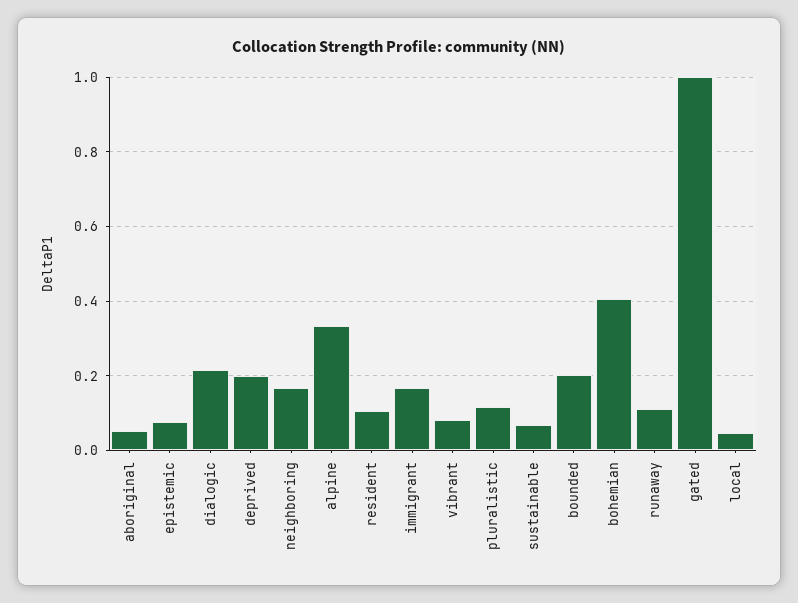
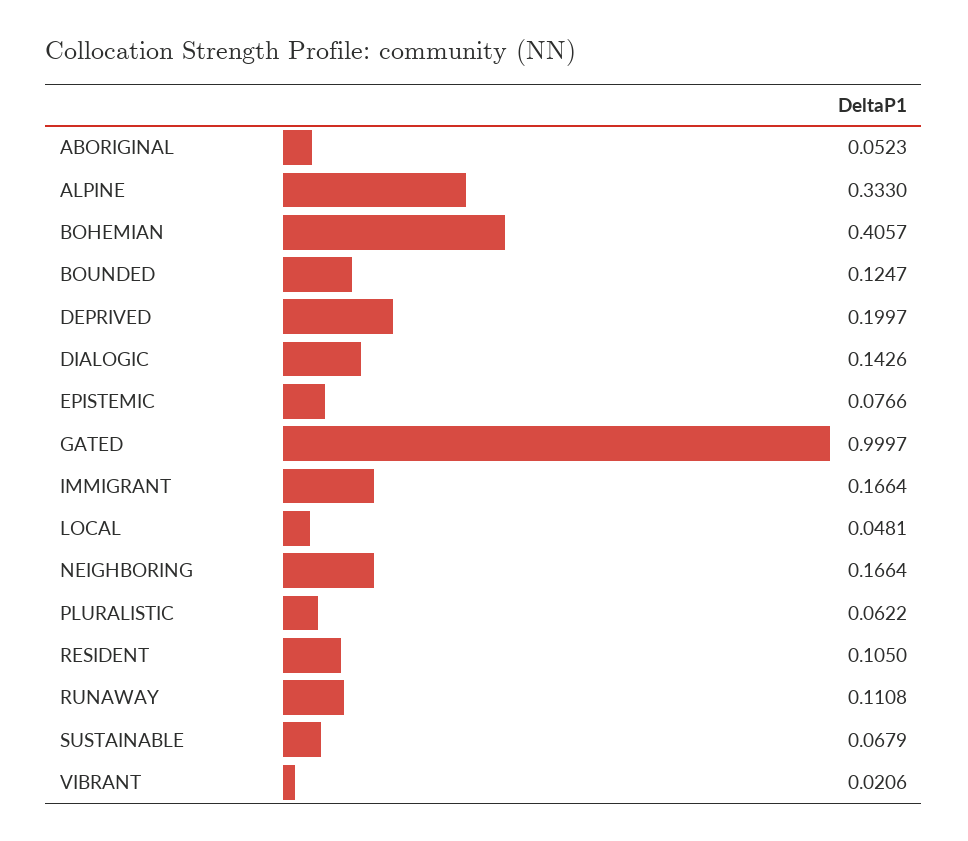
  {
    "aboriginal": 0.0523,
    "epistemic": 0.0766,
-   "dialogic": 0.22,
+   "dialogic": 0.1426,
    "deprived": 0.1997,
    "neighboring": 0.1664,
    "alpine": 0.333,
    "resident": 0.105,
    "immigrant": 0.1664,
-   "vibrant": 0.08,
+   "vibrant": 0.0206,
-   "pluralistic": 0.12,
+   "pluralistic": 0.0622,
    "sustainable": 0.0679,
-   "bounded": 0.2,
+   "bounded": 0.1247,
    "bohemian": 0.4057,
    "runaway": 0.1108,
    "gated": 0.9997,
    "local": 0.0481
  }

